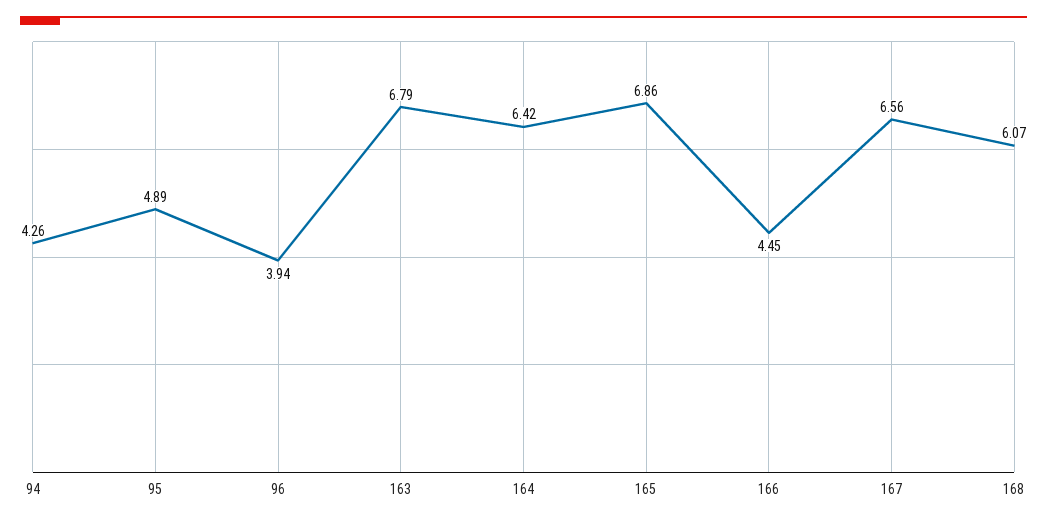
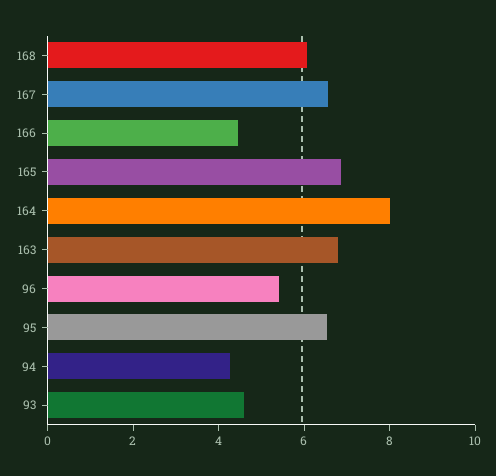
  {
    "94": 4.26,
-   "95": 4.89,
+   "95": 6.5,
-   "96": 3.94,
+   "96": 5.5,
    "163": 6.79,
-   "164": 6.42,
+   "164": 8,
    "165": 6.86,
    "166": 4.45,
    "167": 6.56,
-   "168": 6.07
+   "168": 6.07,
+   "93": 4.5
  }

